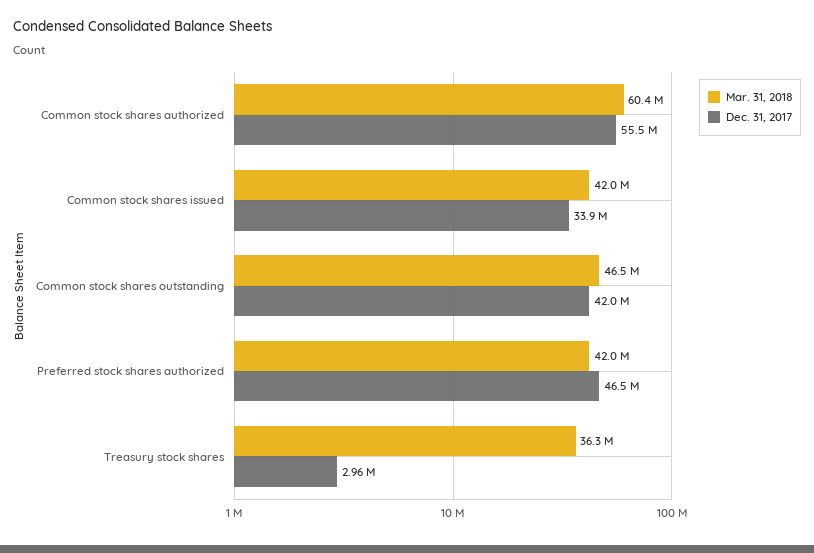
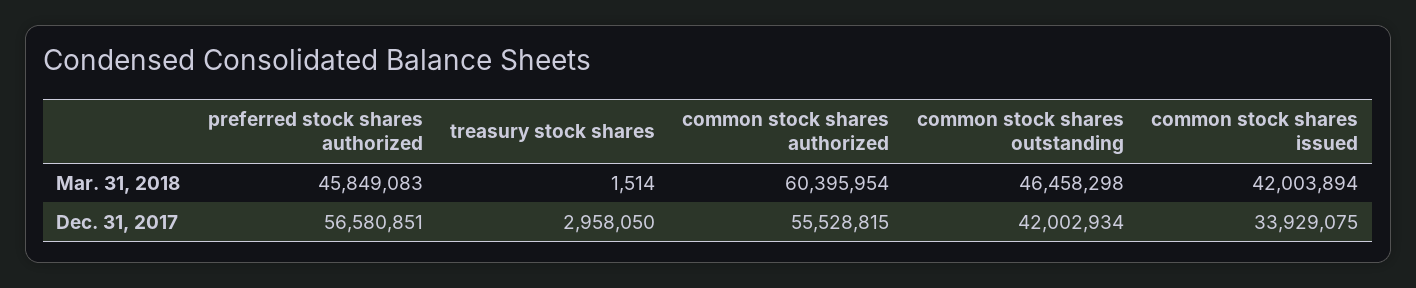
  {
    "Mar. 31, 2018": {
      "Common stock shares authorized": 60395954,
      "Common stock shares issued": 42003894,
      "Common stock shares outstanding": 46458298,
-     "Preferred stock shares authorized": 42000000,
+     "Preferred stock shares authorized": 45849083,
-     "Treasury stock shares": 36300000
+     "Treasury stock shares": 1514
    },
    "Dec. 31, 2017": {
      "Common stock shares authorized": 55528815,
      "Common stock shares issued": 33929075,
      "Common stock shares outstanding": 42002934,
-     "Preferred stock shares authorized": 46500000,
+     "Preferred stock shares authorized": 56580851,
      "Treasury stock shares": 2958050
    }
  }

